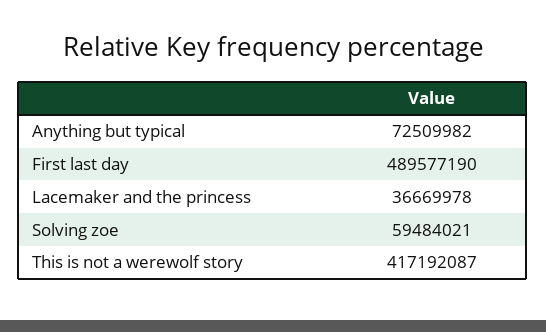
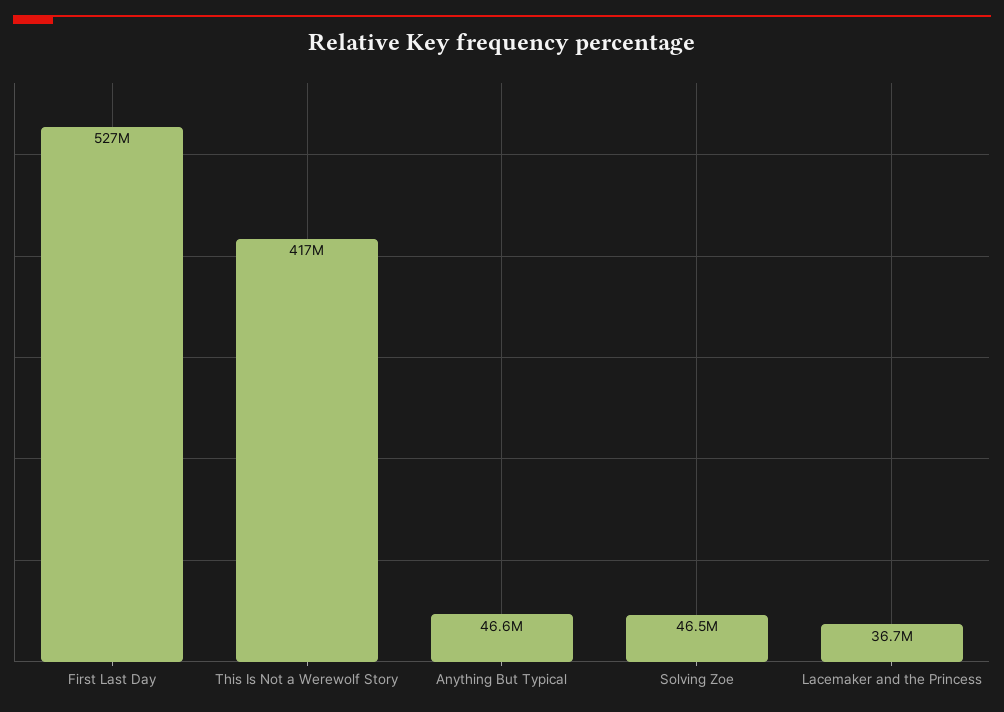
  {
-   "Anything but typical": 72509982,
+   "Anything but typical": 46600000,
-   "First last day": 489577190,
+   "First last day": 527000000,
    "Lacemaker and the princess": 36669978,
-   "Solving zoe": 59484021,
+   "Solving zoe": 46500000,
    "This is not a werewolf story": 417192087
  }

